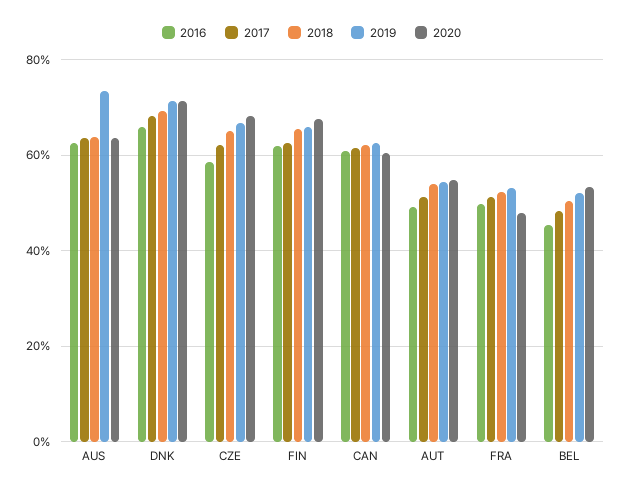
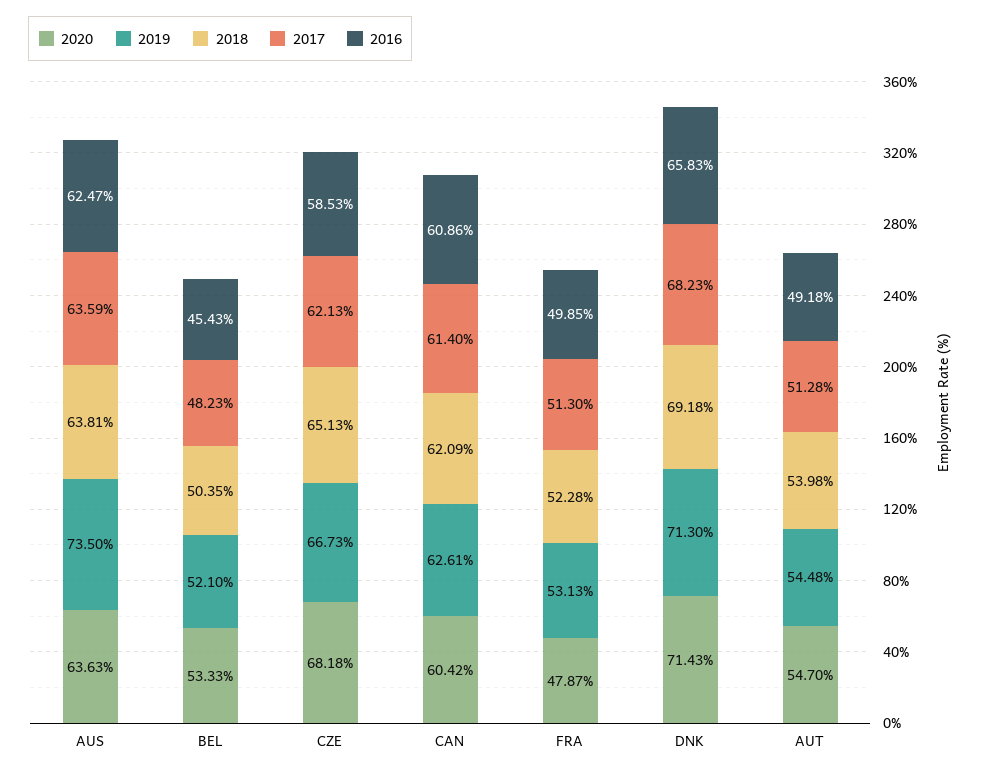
  {
    "2016": {
      "AUS": 62.47,
      "DNK": 65.83,
      "CZE": 58.53,
-     "FIN": 62,
      "CAN": 60.86,
      "AUT": 49.18,
      "FRA": 49.85,
      "BEL": 45.43
    },
    "2017": {
      "AUS": 63.59,
      "DNK": 68.23,
      "CZE": 62.13,
-     "FIN": 62,
      "CAN": 61.4,
      "AUT": 51.28,
      "FRA": 51.3,
      "BEL": 48.23
    },
    "2018": {
      "AUS": 63.81,
      "DNK": 69.18,
      "CZE": 65.13,
-     "FIN": 66,
      "CAN": 62.09,
      "AUT": 53.98,
      "FRA": 52.28,
      "BEL": 50.35
    },
    "2019": {
      "AUS": 73.5,
      "DNK": 71.3,
      "CZE": 66.73,
-     "FIN": 66,
      "CAN": 62.61,
      "AUT": 54.48,
      "FRA": 53.13,
      "BEL": 52.1
    },
    "2020": {
      "AUS": 63.63,
      "DNK": 71.43,
      "CZE": 68.18,
-     "FIN": 68,
      "CAN": 60.42,
      "AUT": 54.7,
      "FRA": 47.87,
      "BEL": 53.33
    }
  }

